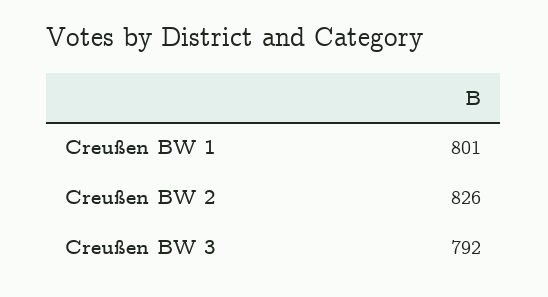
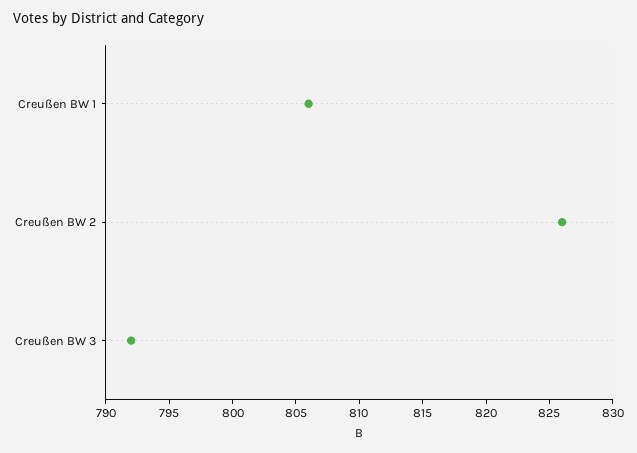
  {
-   "Creußen BW 1": 801,
+   "Creußen BW 1": 806,
    "Creußen BW 2": 826,
    "Creußen BW 3": 792
  }

